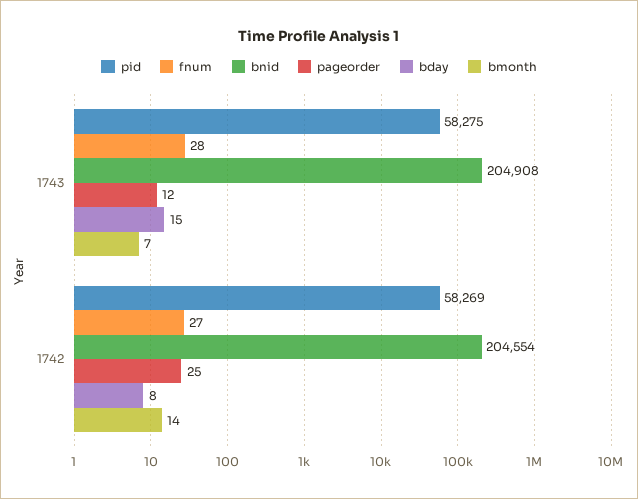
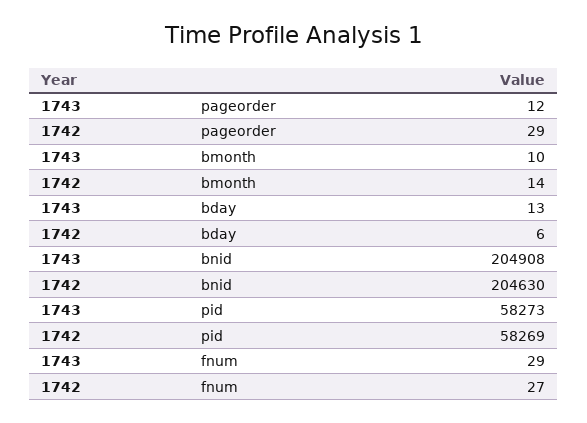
  {
    "pid": {
-     "1743": 58275,
+     "1743": 58273,
      "1742": 58269
    },
    "fnum": {
-     "1743": 28,
+     "1743": 29,
      "1742": 27
    },
    "bnid": {
      "1743": 204908,
-     "1742": 204554
+     "1742": 204630
    },
    "pageorder": {
      "1743": 12,
-     "1742": 25
+     "1742": 29
    },
    "bday": {
-     "1743": 15,
+     "1743": 13,
-     "1742": 8
+     "1742": 6
    },
    "bmonth": {
-     "1743": 7,
+     "1743": 10,
      "1742": 14
    }
  }

